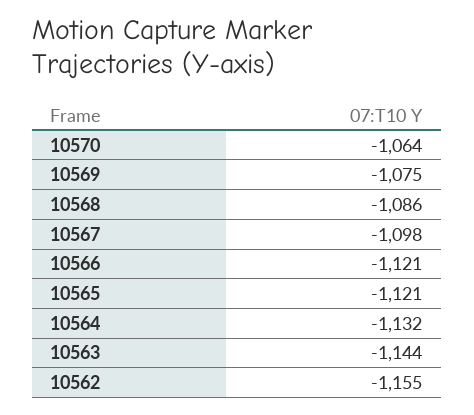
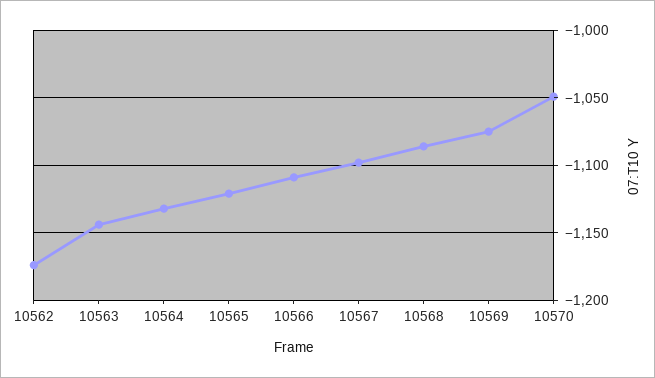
  {
-   "10570": -1064,
+   "10570": -1050,
    "10569": -1075,
    "10568": -1086,
    "10567": -1098,
-   "10566": -1121,
+   "10566": -1110,
    "10565": -1121,
    "10564": -1132,
    "10563": -1144,
-   "10562": -1155
+   "10562": -1175
  }

